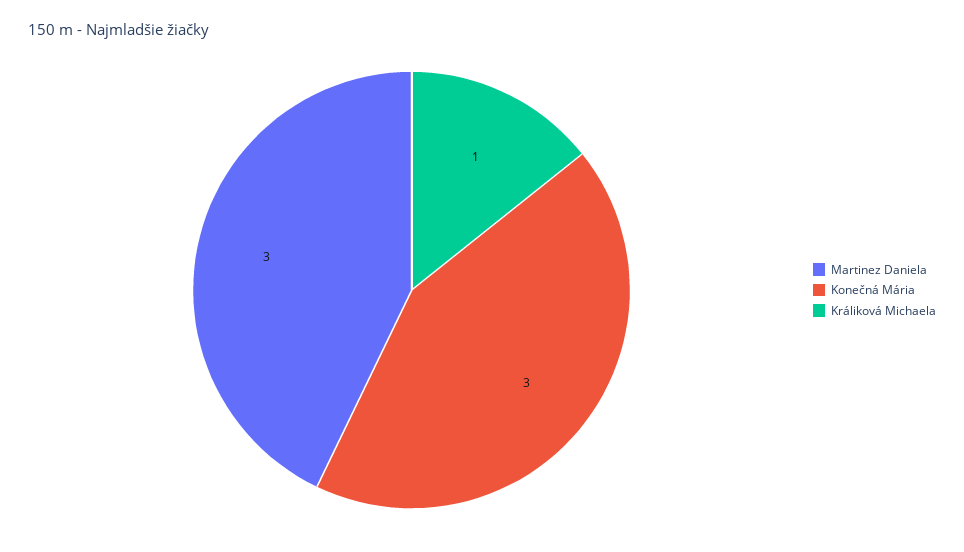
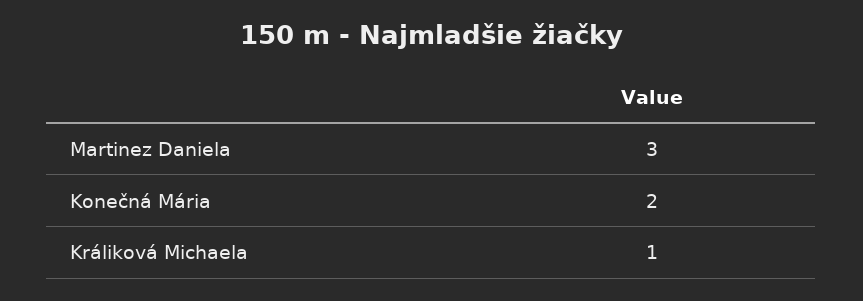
  {
    "Martinez Daniela": 3,
-   "Konečná Mária": 3,
+   "Konečná Mária": 2,
    "Králiková Michaela": 1
  }

